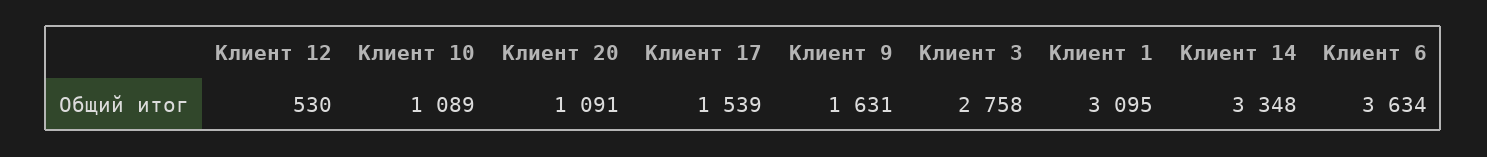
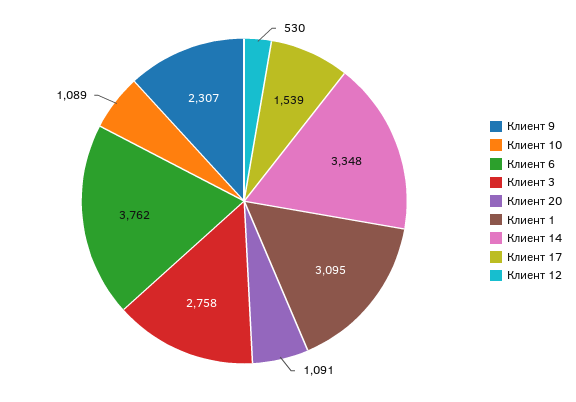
  {
    "Клиент 12": 530,
    "Клиент 10": 1089,
    "Клиент 20": 1091,
    "Клиент 17": 1539,
-   "Клиент 9": 1631,
+   "Клиент 9": 2307,
    "Клиент 3": 2758,
    "Клиент 1": 3095,
    "Клиент 14": 3348,
-   "Клиент 6": 3634
+   "Клиент 6": 3762
  }

